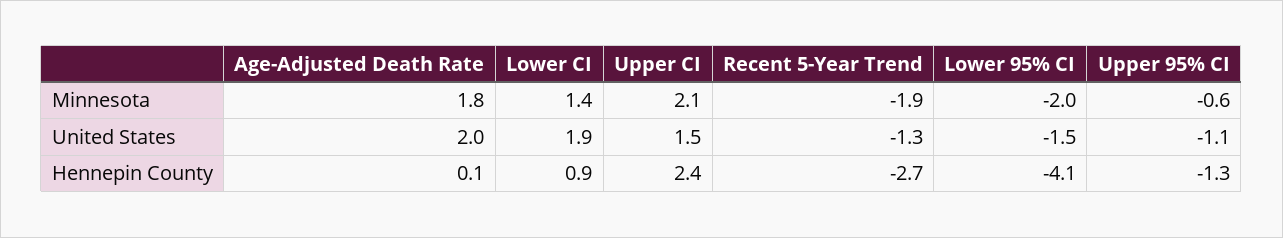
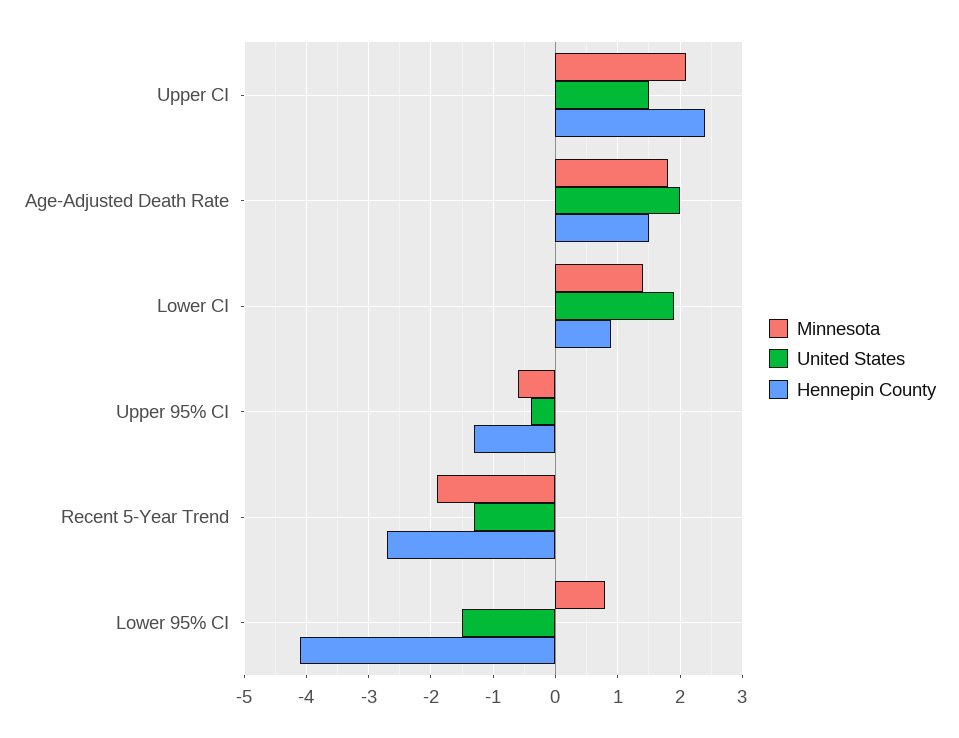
  {
    "Minnesota": {
      "Age-Adjusted Death Rate": 1.8,
      "Lower CI": 1.4,
      "Upper CI": 2.1,
      "Recent 5-Year Trend": -1.9,
-     "Lower 95% CI": -2,
+     "Lower 95% CI": 0.8,
      "Upper 95% CI": -0.6
    },
    "United States": {
      "Age-Adjusted Death Rate": 2,
      "Lower CI": 1.9,
      "Upper CI": 1.5,
      "Recent 5-Year Trend": -1.3,
      "Lower 95% CI": -1.5,
-     "Upper 95% CI": -1.1
+     "Upper 95% CI": -0.4
    },
    "Hennepin County": {
-     "Age-Adjusted Death Rate": 0.1,
+     "Age-Adjusted Death Rate": 1.5,
      "Lower CI": 0.9,
      "Upper CI": 2.4,
      "Recent 5-Year Trend": -2.7,
      "Lower 95% CI": -4.1,
      "Upper 95% CI": -1.3
    }
  }

